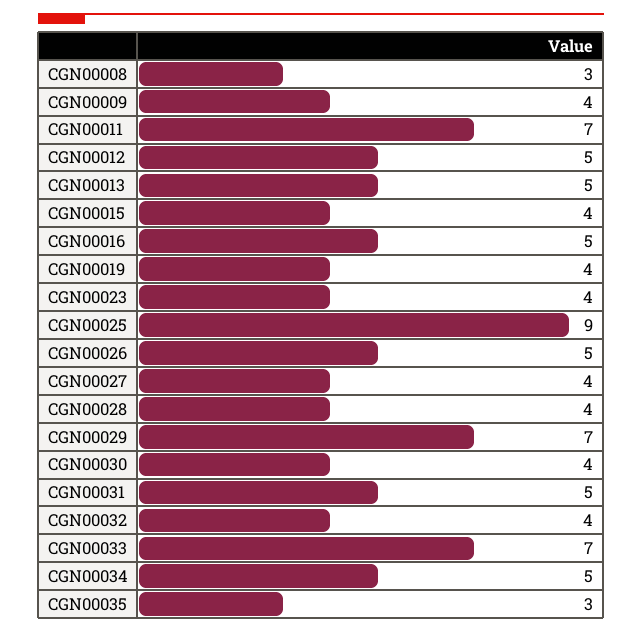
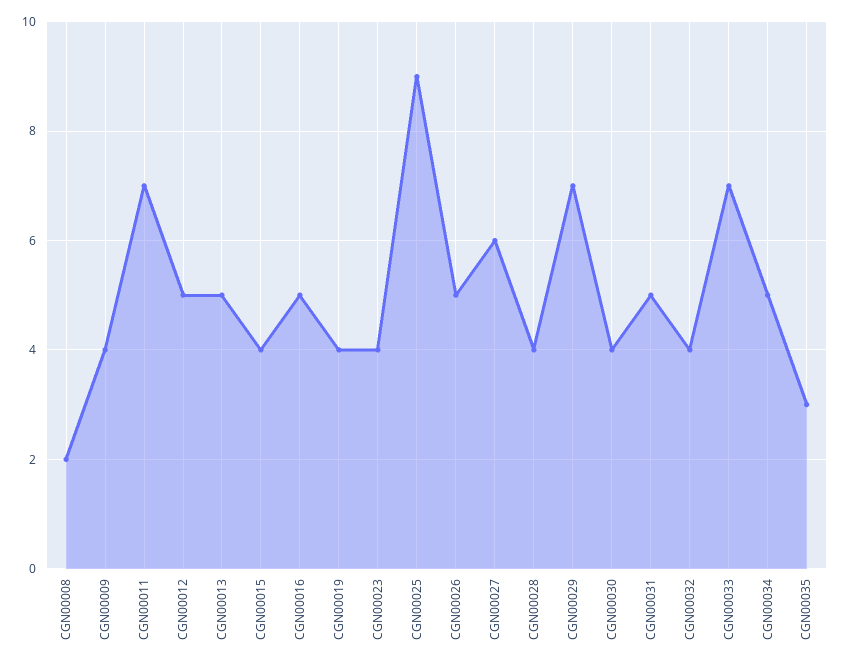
  {
-   "CGN00008": 3,
+   "CGN00008": 2,
    "CGN00009": 4,
    "CGN00011": 7,
    "CGN00012": 5,
    "CGN00013": 5,
    "CGN00015": 4,
    "CGN00016": 5,
    "CGN00019": 4,
    "CGN00023": 4,
    "CGN00025": 9,
    "CGN00026": 5,
-   "CGN00027": 4,
+   "CGN00027": 6,
    "CGN00028": 4,
    "CGN00029": 7,
    "CGN00030": 4,
    "CGN00031": 5,
    "CGN00032": 4,
    "CGN00033": 7,
    "CGN00034": 5,
    "CGN00035": 3
  }

